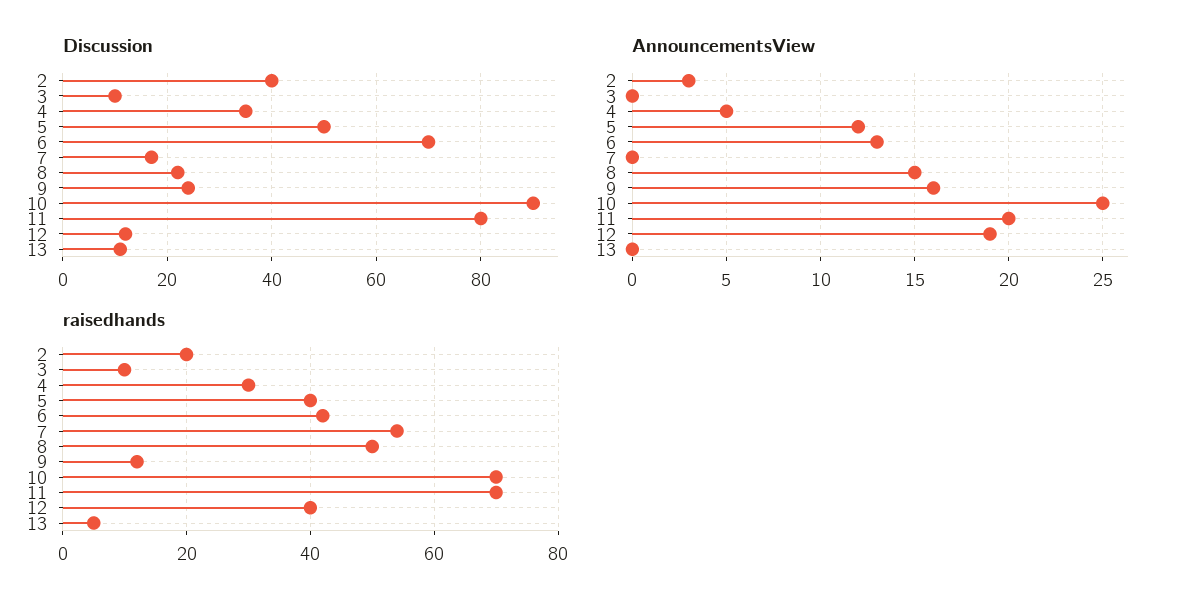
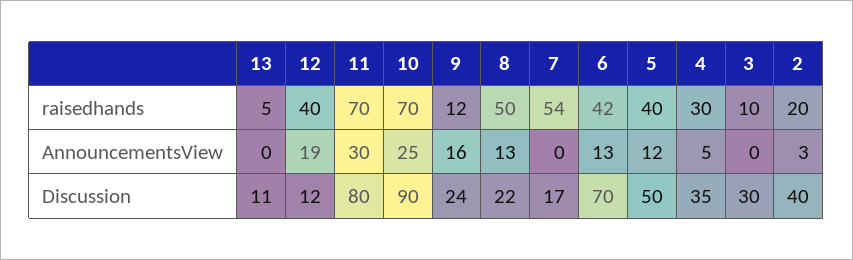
  {
    "Discussion": {
      "2": 40,
-     "3": 10,
+     "3": 30,
      "4": 35,
      "5": 50,
      "6": 70,
      "7": 17,
      "8": 22,
      "9": 24,
      "10": 90,
      "11": 80,
      "12": 12,
      "13": 11
    },
    "AnnouncementsView": {
      "2": 3,
      "3": 0,
      "4": 5,
      "5": 12,
      "6": 13,
      "7": 0,
-     "8": 15,
+     "8": 13,
      "9": 16,
      "10": 25,
-     "11": 20,
+     "11": 30,
      "12": 19,
      "13": 0
    },
    "raisedhands": {
      "2": 20,
      "3": 10,
      "4": 30,
      "5": 40,
      "6": 42,
      "7": 54,
      "8": 50,
      "9": 12,
      "10": 70,
      "11": 70,
      "12": 40,
      "13": 5
    }
  }

